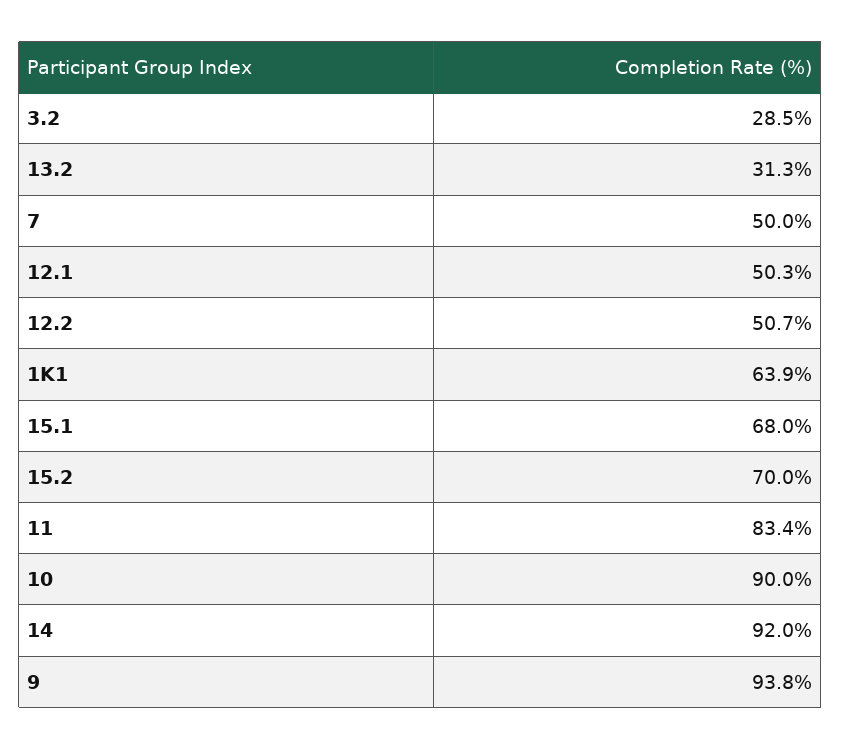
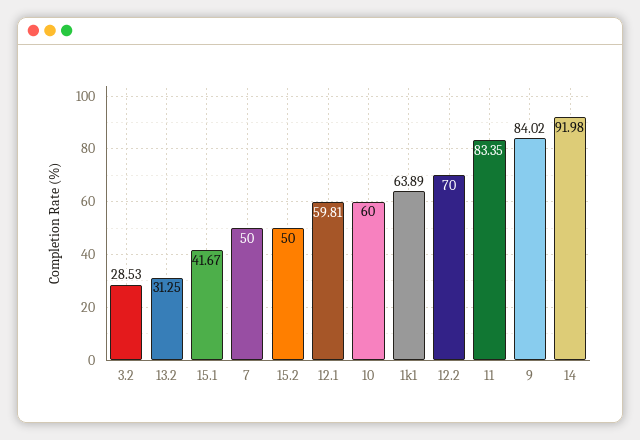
  {
    "3.2": 28.53,
    "13.2": 31.25,
    "7": 50,
-   "12.1": 50.3,
+   "12.1": 59.81,
-   "12.2": 50.7,
+   "12.2": 70,
    "1K1": 63.89,
-   "15.1": 68,
+   "15.1": 41.67,
-   "15.2": 70,
+   "15.2": 50,
    "11": 83.35,
-   "10": 90,
+   "10": 60,
    "14": 91.98,
-   "9": 93.8
+   "9": 84.02
  }

